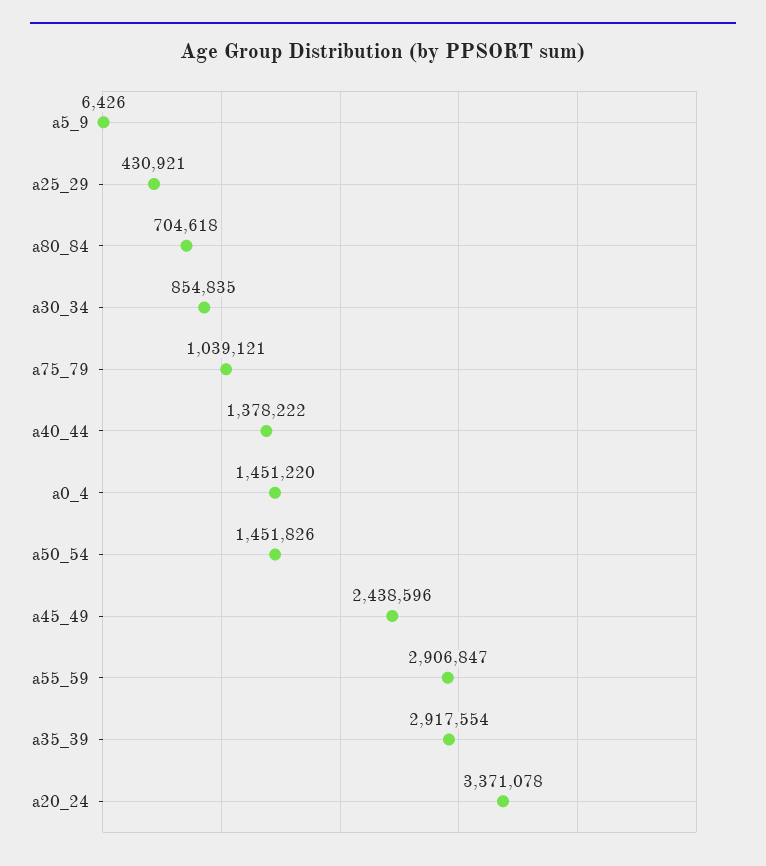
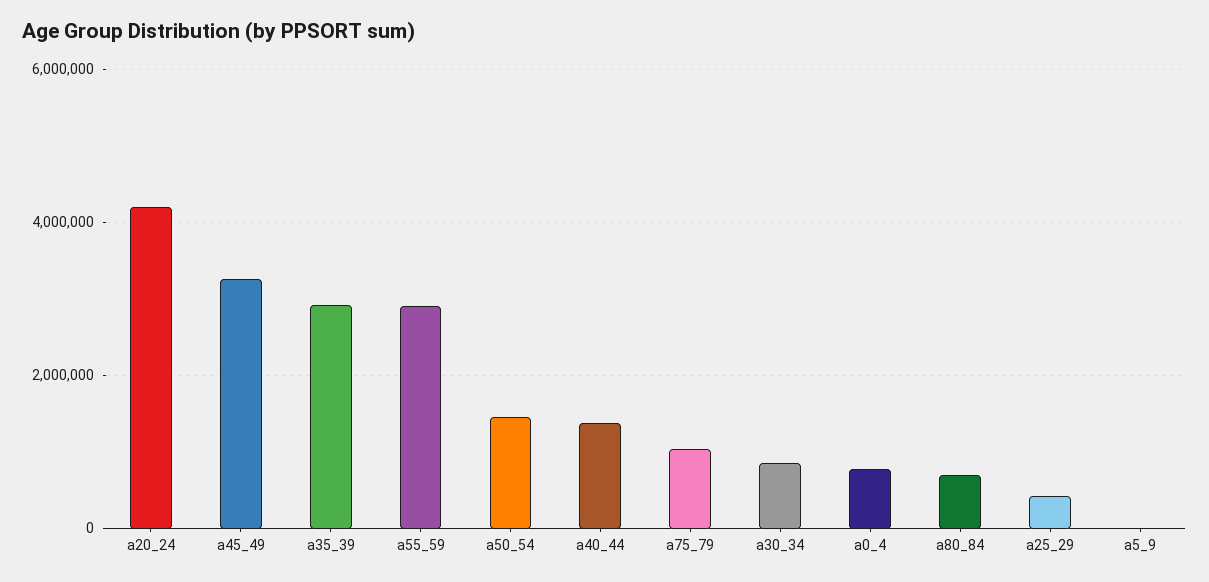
  {
    "a5_9": 6426,
    "a25_29": 430921,
    "a80_84": 704618,
    "a30_34": 854835,
    "a75_79": 1039121,
    "a40_44": 1378222,
-   "a0_4": 1451220,
+   "a0_4": 800000,
    "a50_54": 1451826,
-   "a45_49": 2438596,
+   "a45_49": 3200000,
    "a55_59": 2906847,
    "a35_39": 2917554,
-   "a20_24": 3371078
+   "a20_24": 4200000
  }

